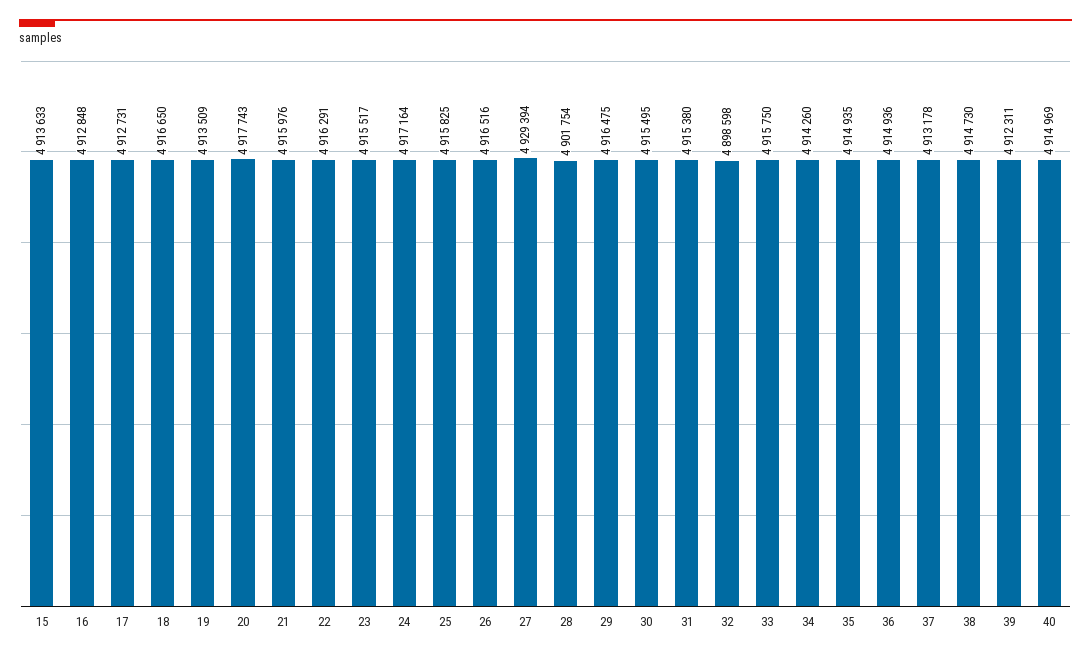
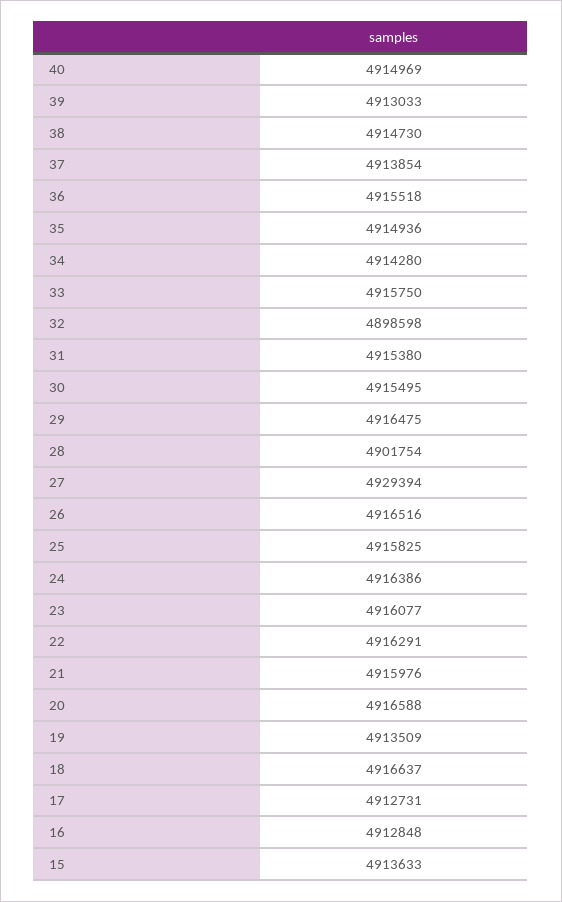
  {
    "15": 4913633,
    "16": 4912848,
    "17": 4912731,
-   "18": 4916650,
+   "18": 4916637,
    "19": 4913509,
-   "20": 4917743,
+   "20": 4916588,
    "21": 4915976,
    "22": 4916291,
-   "23": 4915517,
+   "23": 4916077,
-   "24": 4917164,
+   "24": 4916386,
    "25": 4915825,
    "26": 4916516,
    "27": 4929394,
    "28": 4901754,
    "29": 4916475,
    "30": 4915495,
    "31": 4915380,
    "32": 4898598,
    "33": 4915750,
-   "34": 4914260,
+   "34": 4914280,
-   "35": 4914935,
+   "35": 4914936,
-   "36": 4914936,
+   "36": 4915518,
-   "37": 4913178,
+   "37": 4913854,
    "38": 4914730,
-   "39": 4912311,
+   "39": 4913033,
    "40": 4914969
  }

